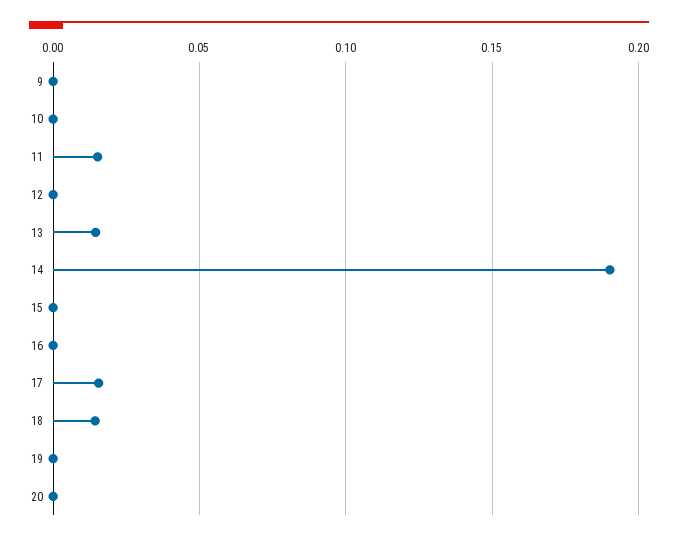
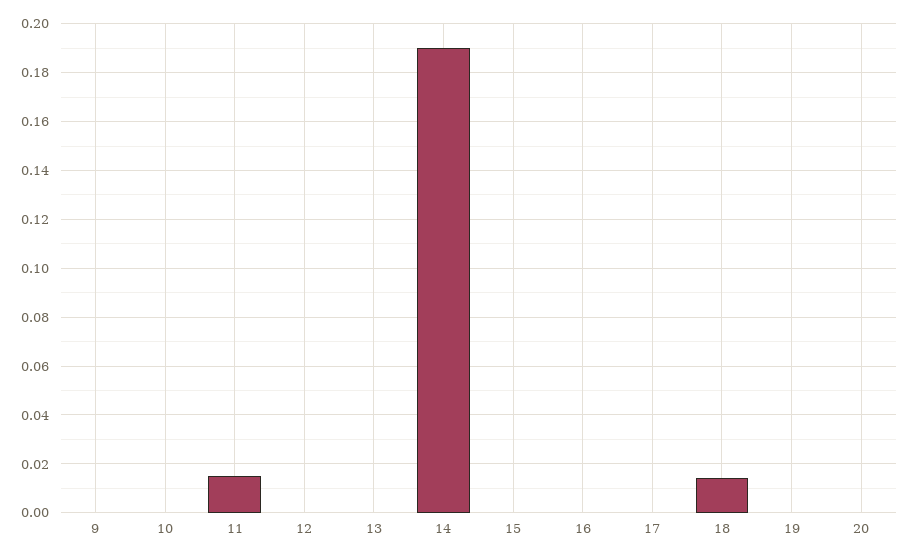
  {
    "9": 0,
    "10": 0,
    "11": 0.015,
    "12": 0,
-   "13": 0.015,
+   "13": 0,
    "14": 0.19,
    "15": 0,
    "16": 0,
-   "17": 0.015,
+   "17": 0,
    "18": 0.015,
    "19": 0,
    "20": 0
  }

